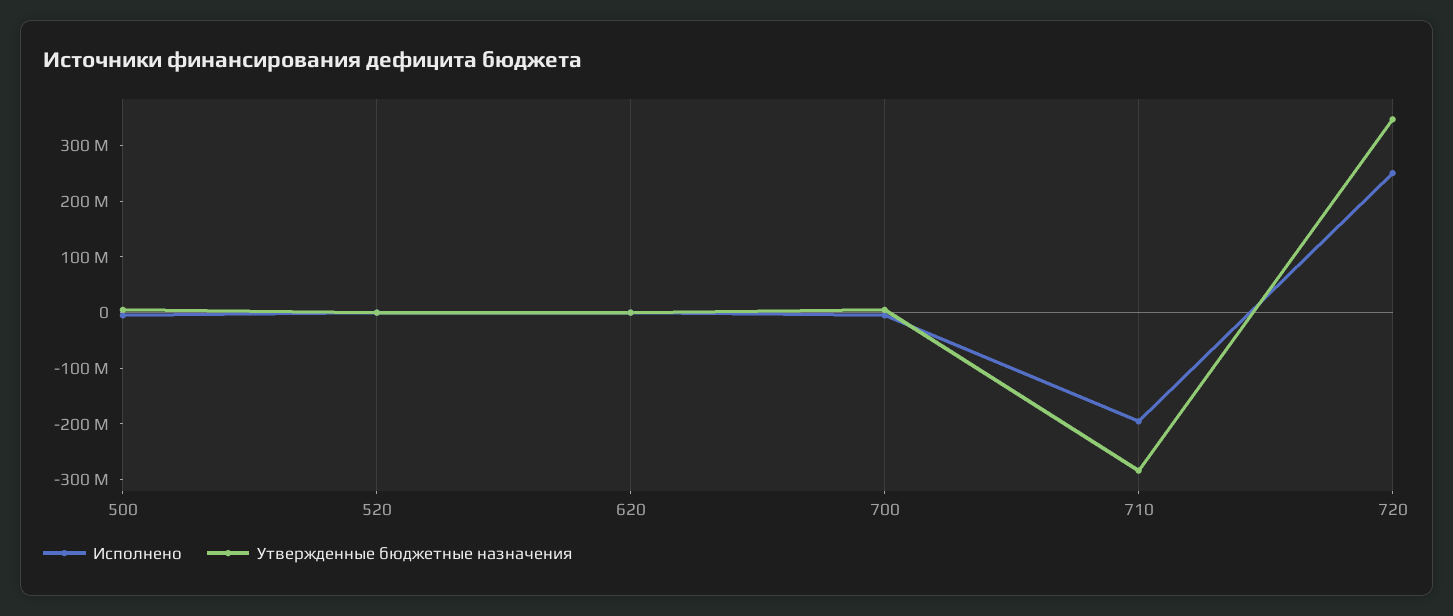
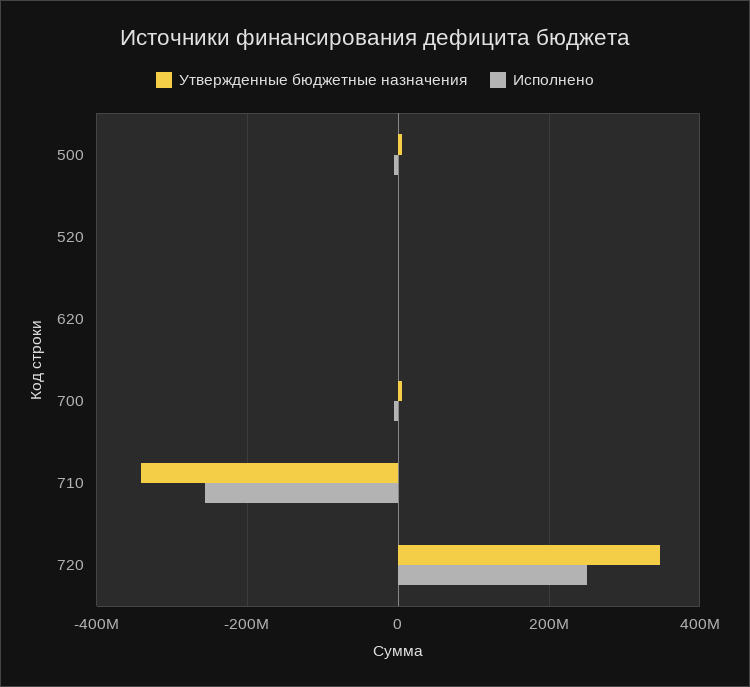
  {
    "Исполнено": {
      "500": 0,
      "520": 0,
      "620": 0,
      "700": 0,
-     "710": -200000000,
+     "710": -260000000,
      "720": 260000000
    },
    "Утвержденные бюджетные назначения": {
      "500": 0,
      "520": 0,
      "620": 0,
      "700": 0,
-     "710": -280000000,
+     "710": -340000000,
      "720": 340000000
    }
  }

